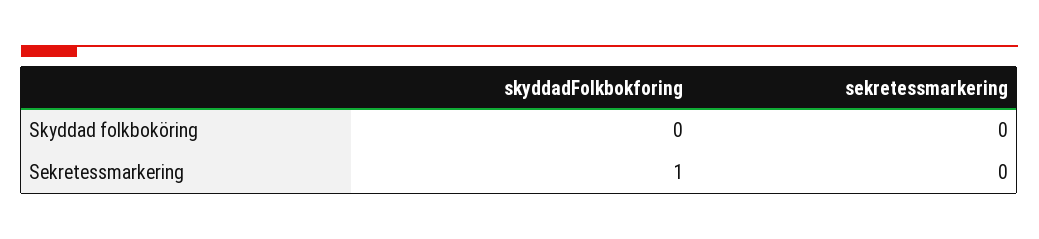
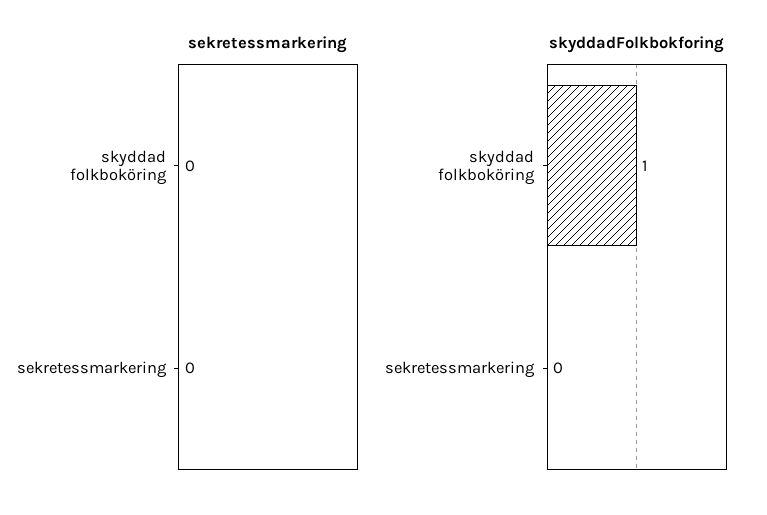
  {
    "skyddadFolkbokforing": {
-     "Skyddad folkboköring": 0,
+     "Skyddad folkboköring": 1,
-     "Sekretessmarkering": 1
+     "Sekretessmarkering": 0
    },
    "sekretessmarkering": {
      "Skyddad folkboköring": 0,
      "Sekretessmarkering": 0
    }
  }

